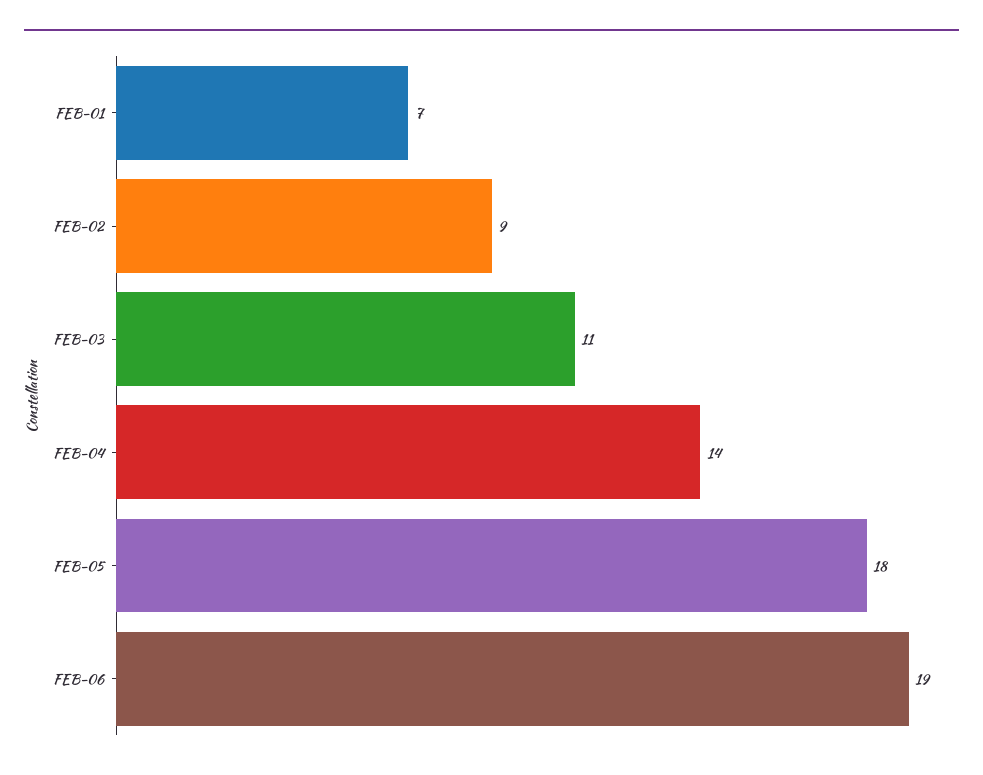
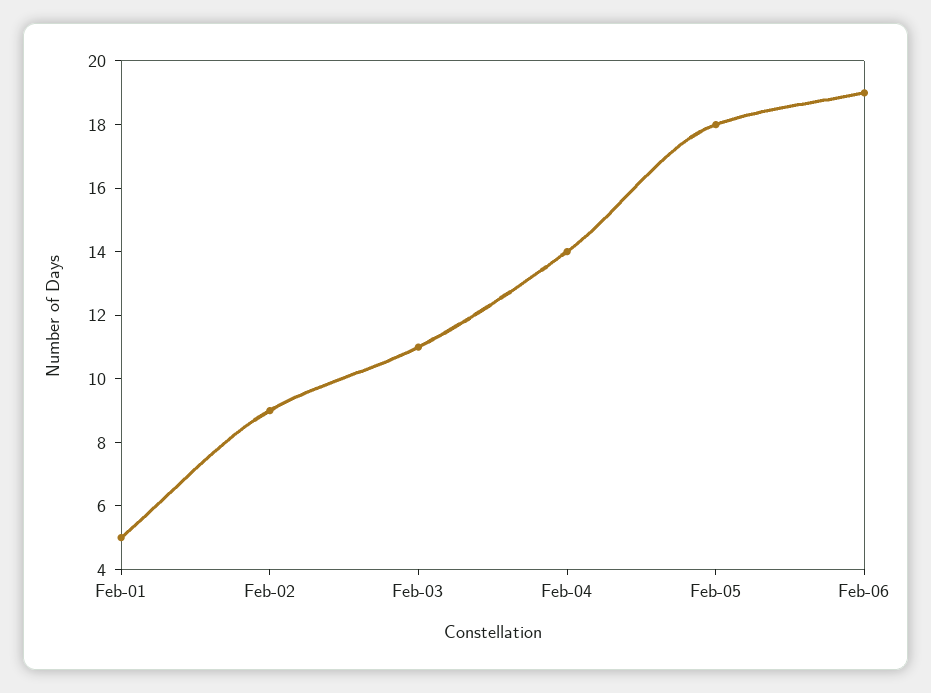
  {
-   "FEB-01": 7,
+   "FEB-01": 5,
    "FEB-02": 9,
    "FEB-03": 11,
    "FEB-04": 14,
    "FEB-05": 18,
    "FEB-06": 19
  }

